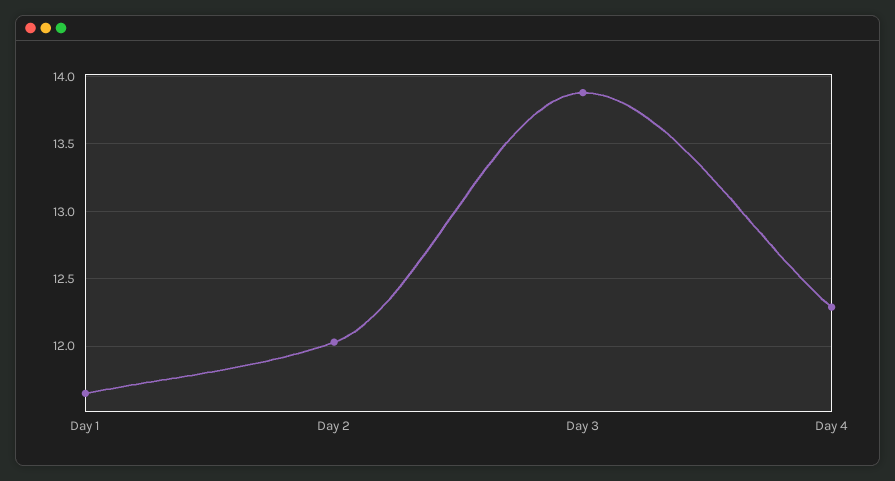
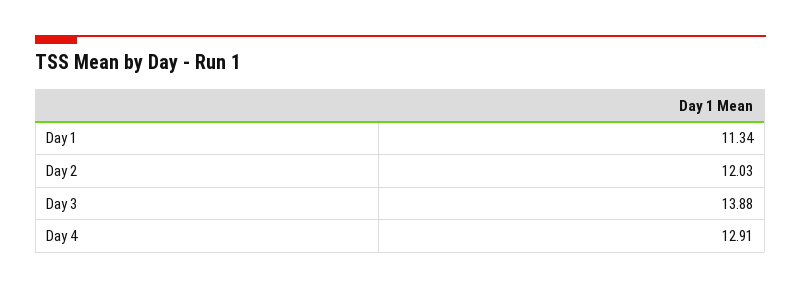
  {
-   "Day 1": 11.65,
+   "Day 1": 11.34,
    "Day 2": 12.03,
    "Day 3": 13.88,
-   "Day 4": 12.3
+   "Day 4": 12.91
  }

